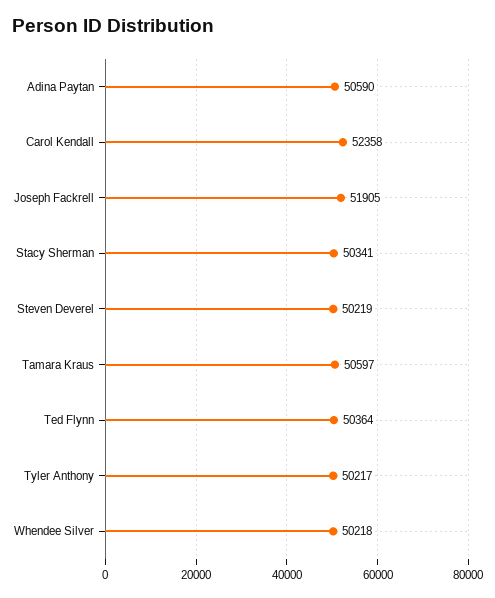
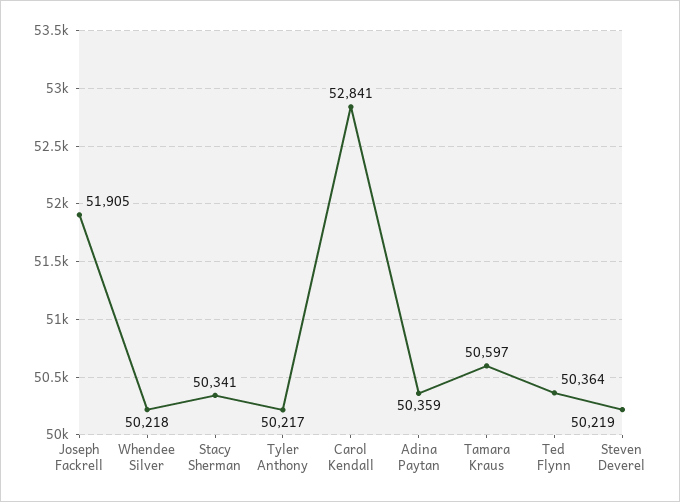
  {
-   "Adina Paytan": 50590,
+   "Adina Paytan": 50359,
-   "Carol Kendall": 52358,
+   "Carol Kendall": 52841,
    "Joseph Fackrell": 51905,
    "Stacy Sherman": 50341,
    "Steven Deverel": 50219,
    "Tamara Kraus": 50597,
    "Ted Flynn": 50364,
    "Tyler Anthony": 50217,
    "Whendee Silver": 50218
  }

